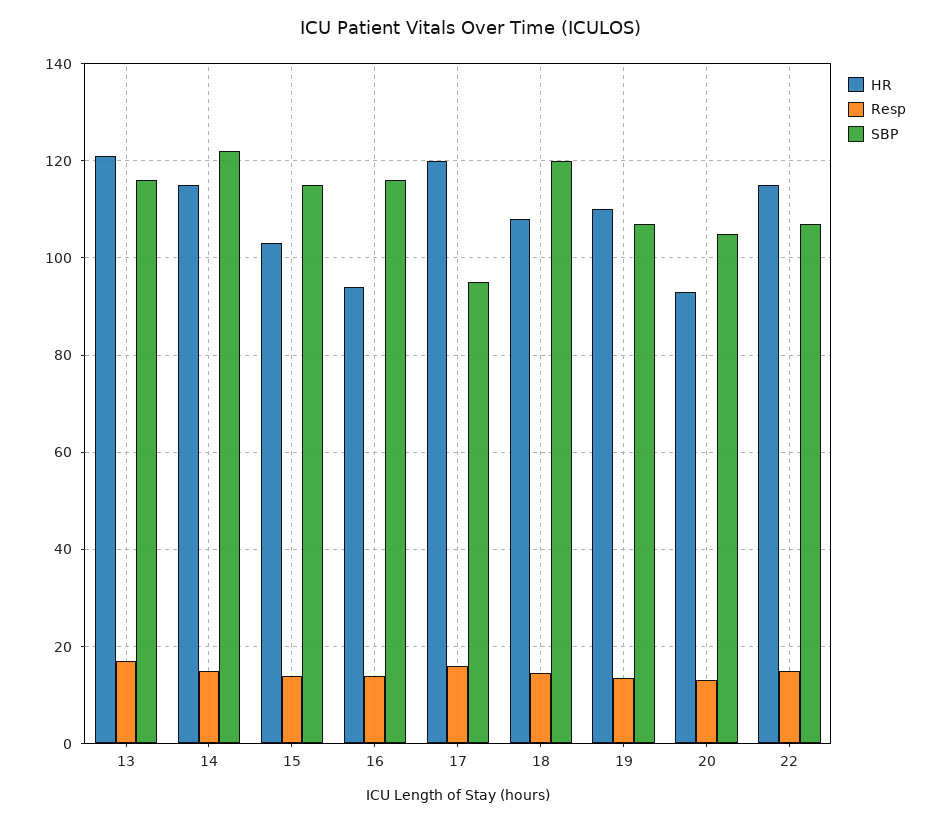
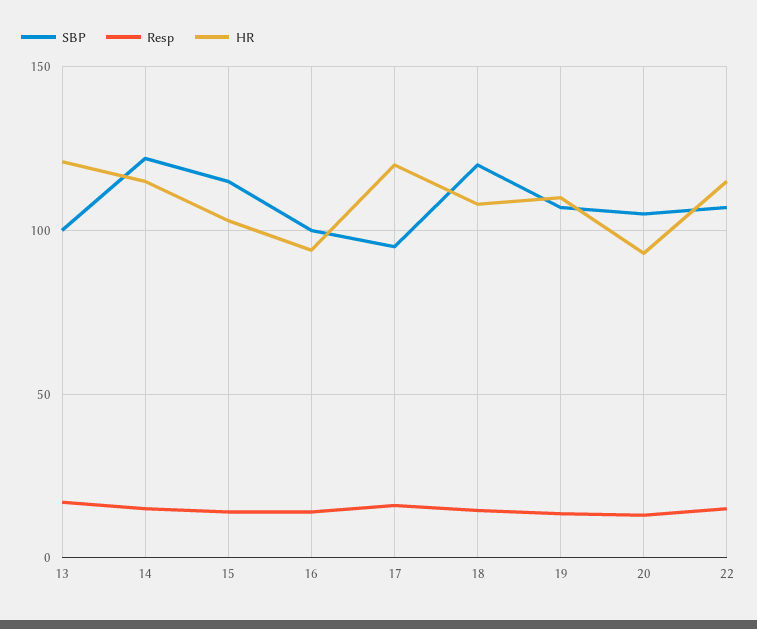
  {
    "HR": {
      "13": 122,
      "14": 116,
      "15": 104,
      "16": 94,
      "17": 120,
      "18": 108,
      "19": 110,
      "20": 94,
      "22": 116
    },
    "Resp": {
      "13": 18,
      "14": 16,
      "15": 14,
      "16": 14,
      "17": 16,
      "18": 14,
      "19": 14,
      "20": 14,
      "22": 16
    },
    "SBP": {
-     "13": 116,
+     "13": 100,
      "14": 122,
      "15": 116,
-     "16": 116,
+     "16": 100,
      "17": 96,
      "18": 120,
      "19": 108,
      "20": 106,
      "22": 108
    }
  }

